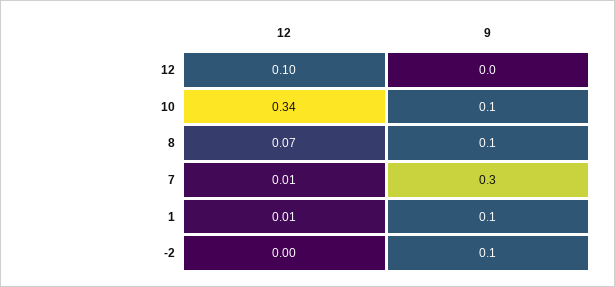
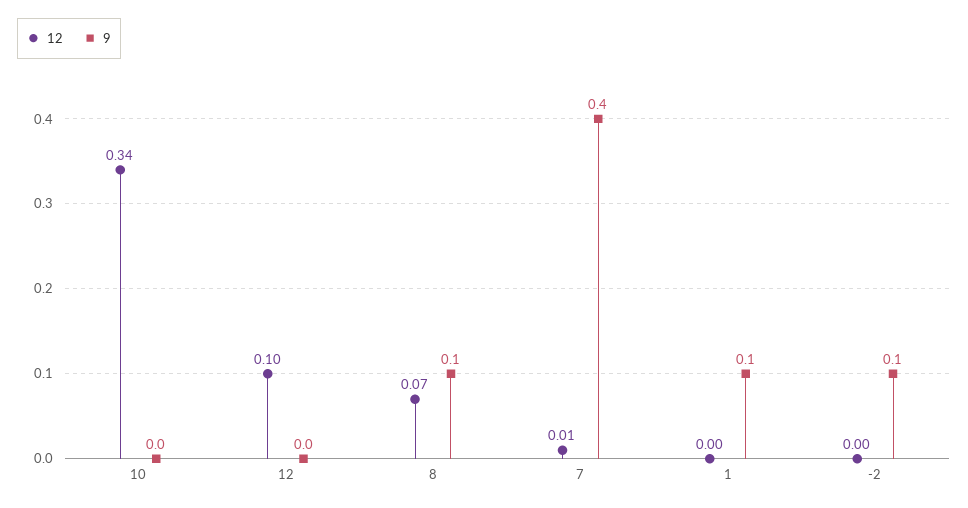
  {
    "12": {
      "12": 0.1,
      "10": 0.34,
      "8": 0.07,
      "7": 0.01,
-     "1": 0.01,
+     "1": 0,
      "-2": 0
    },
    "9": {
      "12": 0,
-     "10": 0.1,
+     "10": 0,
      "8": 0.1,
-     "7": 0.3,
+     "7": 0.4,
      "1": 0.1,
      "-2": 0.1
    }
  }

